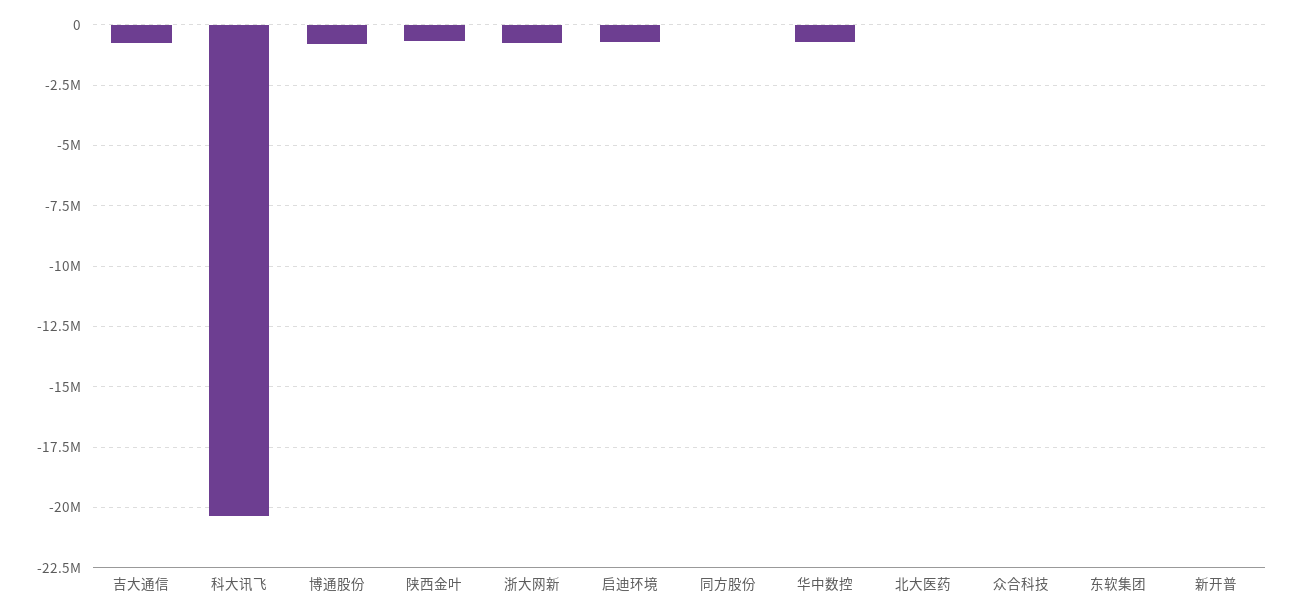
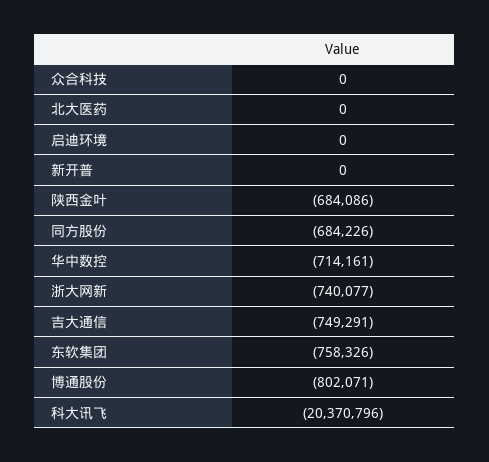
  {
    "吉大通信": -749291,
    "科大讯飞": -20370796,
    "博通股份": -802071,
    "陕西金叶": -684086,
    "浙大网新": -740077,
-   "启迪环境": -750000,
+   "启迪环境": 0,
-   "同方股份": 0,
+   "同方股份": -684226,
    "华中数控": -714161,
    "北大医药": 0,
    "众合科技": 0,
-   "东软集团": 0,
+   "东软集团": -758326,
    "新开普": 0
  }

